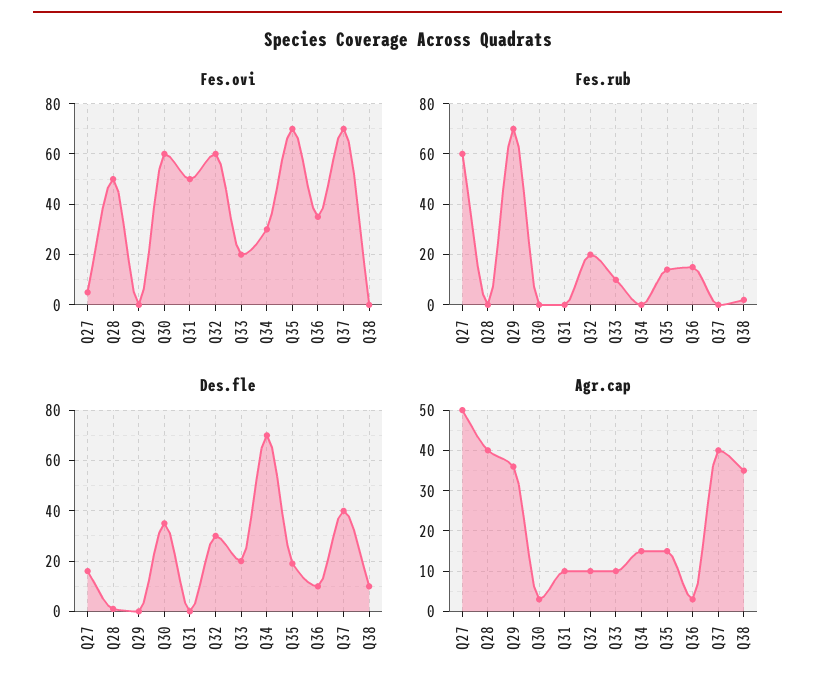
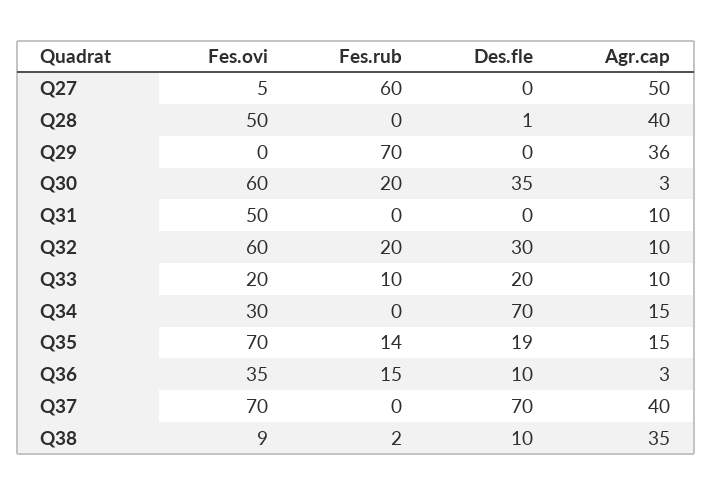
  {
    "Fes.ovi": {
      "Q27": 5,
      "Q28": 50,
      "Q29": 0,
      "Q30": 60,
      "Q31": 50,
      "Q32": 60,
      "Q33": 20,
      "Q34": 30,
      "Q35": 70,
      "Q36": 35,
      "Q37": 70,
-     "Q38": 0
+     "Q38": 9
    },
    "Fes.rub": {
      "Q27": 60,
      "Q28": 0,
      "Q29": 70,
-     "Q30": 0,
+     "Q30": 20,
      "Q31": 0,
      "Q32": 20,
      "Q33": 10,
      "Q34": 0,
      "Q35": 14,
      "Q36": 15,
      "Q37": 0,
      "Q38": 2
    },
    "Des.fle": {
-     "Q27": 15,
+     "Q27": 0,
      "Q28": 1,
      "Q29": 0,
      "Q30": 35,
      "Q31": 0,
      "Q32": 30,
      "Q33": 20,
      "Q34": 70,
      "Q35": 19,
      "Q36": 10,
-     "Q37": 40,
+     "Q37": 70,
      "Q38": 10
    },
    "Agr.cap": {
      "Q27": 50,
      "Q28": 40,
      "Q29": 36,
      "Q30": 3,
      "Q31": 10,
      "Q32": 10,
      "Q33": 10,
      "Q34": 15,
      "Q35": 15,
      "Q36": 3,
      "Q37": 40,
      "Q38": 35
    }
  }

